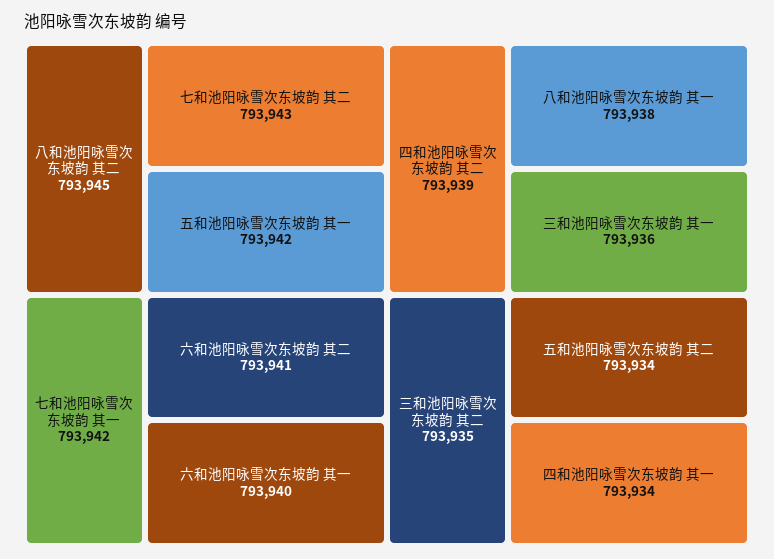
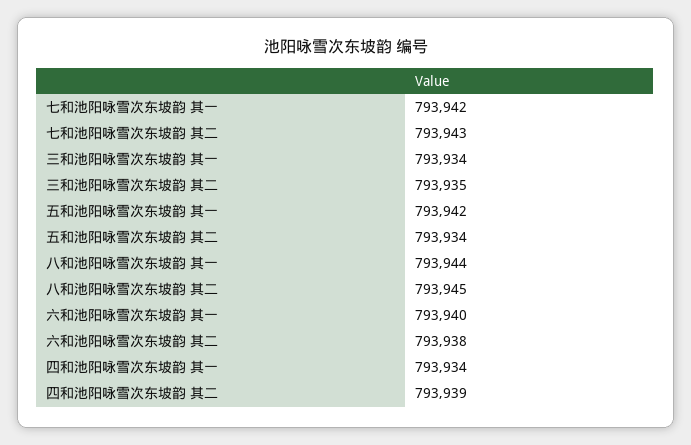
  {
    "八和池阳咏雪次东坡韵 其二": 793945,
    "七和池阳咏雪次东坡韵 其二": 793943,
    "五和池阳咏雪次东坡韵 其一": 793942,
    "七和池阳咏雪次东坡韵 其一": 793942,
-   "六和池阳咏雪次东坡韵 其二": 793941,
+   "六和池阳咏雪次东坡韵 其二": 793938,
    "六和池阳咏雪次东坡韵 其一": 793940,
    "四和池阳咏雪次东坡韵 其二": 793939,
-   "八和池阳咏雪次东坡韵 其一": 793938,
+   "八和池阳咏雪次东坡韵 其一": 793944,
-   "三和池阳咏雪次东坡韵 其一": 793936,
+   "三和池阳咏雪次东坡韵 其一": 793934,
    "三和池阳咏雪次东坡韵 其二": 793935,
    "五和池阳咏雪次东坡韵 其二": 793934,
    "四和池阳咏雪次东坡韵 其一": 793934
  }

